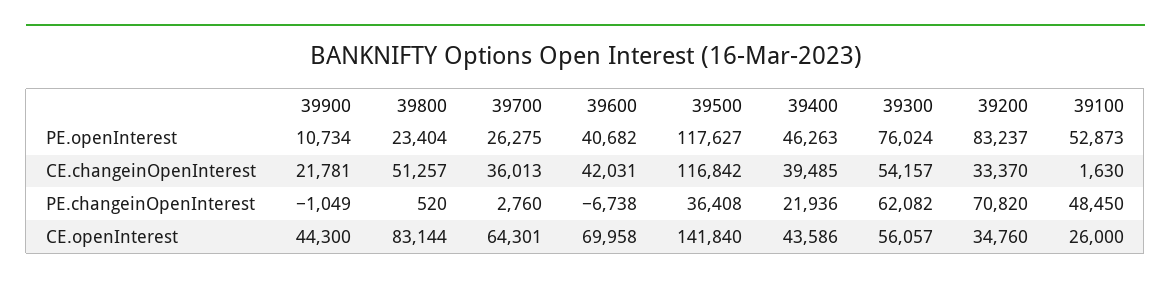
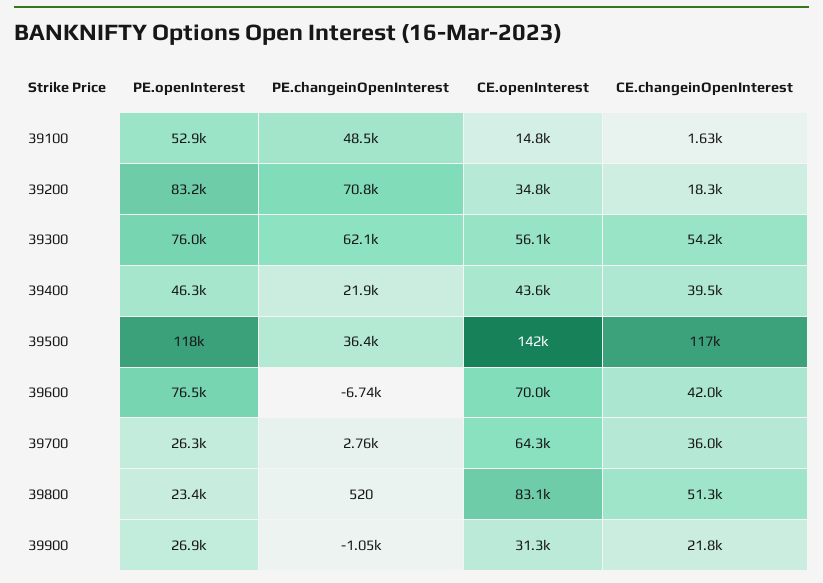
  {
    "39900": {
-     "PE.openInterest": 10734,
+     "PE.openInterest": 26900,
      "CE.changeinOpenInterest": 21781,
      "PE.changeinOpenInterest": -1049,
-     "CE.openInterest": 44300
+     "CE.openInterest": 31300
    },
    "39800": {
      "PE.openInterest": 23404,
      "CE.changeinOpenInterest": 51257,
      "PE.changeinOpenInterest": 520,
      "CE.openInterest": 83144
    },
    "39700": {
      "PE.openInterest": 26275,
      "CE.changeinOpenInterest": 36013,
      "PE.changeinOpenInterest": 2760,
      "CE.openInterest": 64301
    },
    "39600": {
-     "PE.openInterest": 40682,
+     "PE.openInterest": 76500,
      "CE.changeinOpenInterest": 42031,
      "PE.changeinOpenInterest": -6738,
      "CE.openInterest": 69958
    },
    "39500": {
      "PE.openInterest": 117627,
      "CE.changeinOpenInterest": 116842,
      "PE.changeinOpenInterest": 36408,
      "CE.openInterest": 141840
    },
    "39400": {
      "PE.openInterest": 46263,
      "CE.changeinOpenInterest": 39485,
      "PE.changeinOpenInterest": 21936,
      "CE.openInterest": 43586
    },
    "39300": {
      "PE.openInterest": 76024,
      "CE.changeinOpenInterest": 54157,
      "PE.changeinOpenInterest": 62082,
      "CE.openInterest": 56057
    },
    "39200": {
      "PE.openInterest": 83237,
-     "CE.changeinOpenInterest": 33370,
+     "CE.changeinOpenInterest": 18300,
      "PE.changeinOpenInterest": 70820,
      "CE.openInterest": 34760
    },
    "39100": {
      "PE.openInterest": 52873,
      "CE.changeinOpenInterest": 1630,
      "PE.changeinOpenInterest": 48450,
-     "CE.openInterest": 26000
+     "CE.openInterest": 14800
    }
  }

